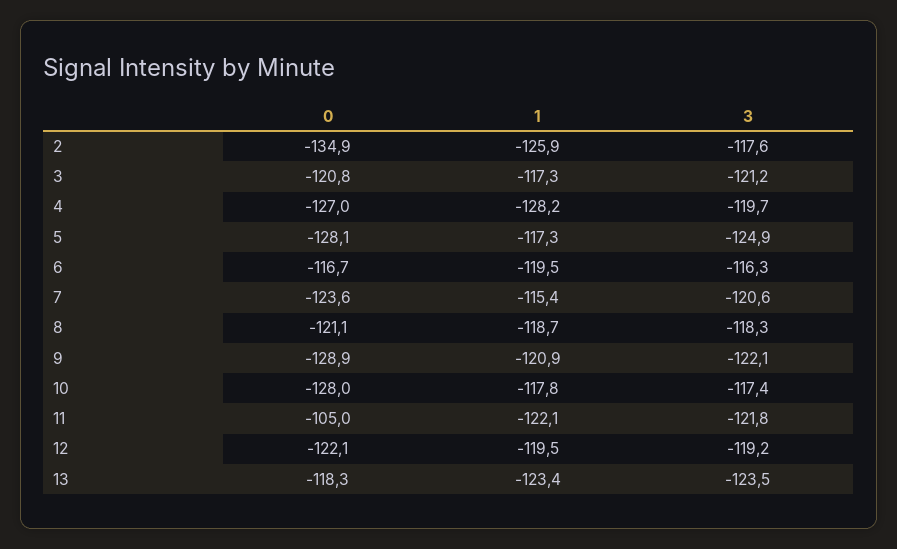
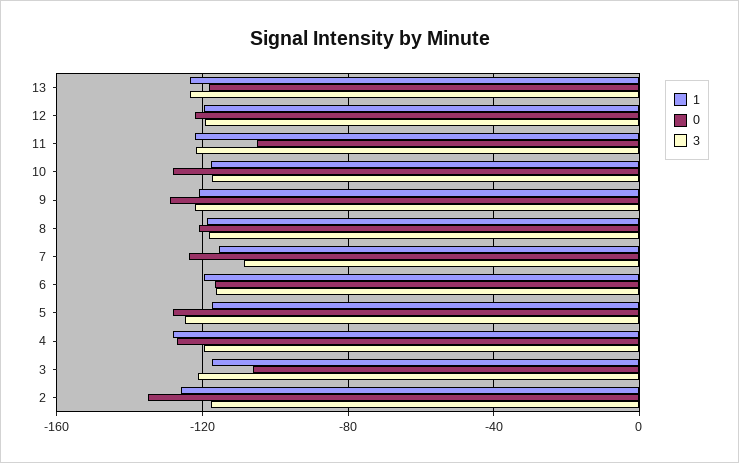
  {
    "0": {
      "2": -134.9,
-     "3": -120.8,
+     "3": -105,
      "4": -127,
      "5": -128.1,
      "6": -116.7,
      "7": -123.6,
      "8": -121.1,
      "9": -128.9,
      "10": -128,
      "11": -105,
      "12": -122.1,
      "13": -118.3
    },
    "1": {
      "2": -125.9,
      "3": -117.3,
      "4": -128.2,
      "5": -117.3,
      "6": -119.5,
      "7": -115.4,
      "8": -118.7,
      "9": -120.9,
      "10": -117.8,
      "11": -122.1,
      "12": -119.5,
      "13": -123.4
    },
    "3": {
      "2": -117.6,
      "3": -121.2,
      "4": -119.7,
      "5": -124.9,
      "6": -116.3,
-     "7": -120.6,
+     "7": -110,
      "8": -118.3,
      "9": -122.1,
      "10": -117.4,
      "11": -121.8,
      "12": -119.2,
      "13": -123.5
    }
  }

